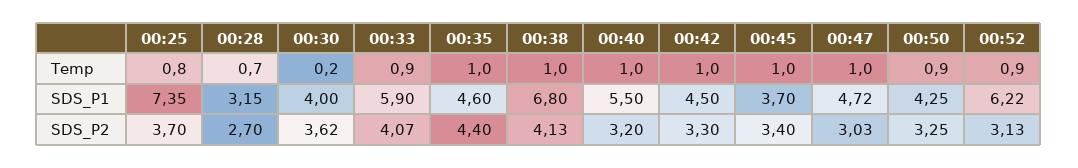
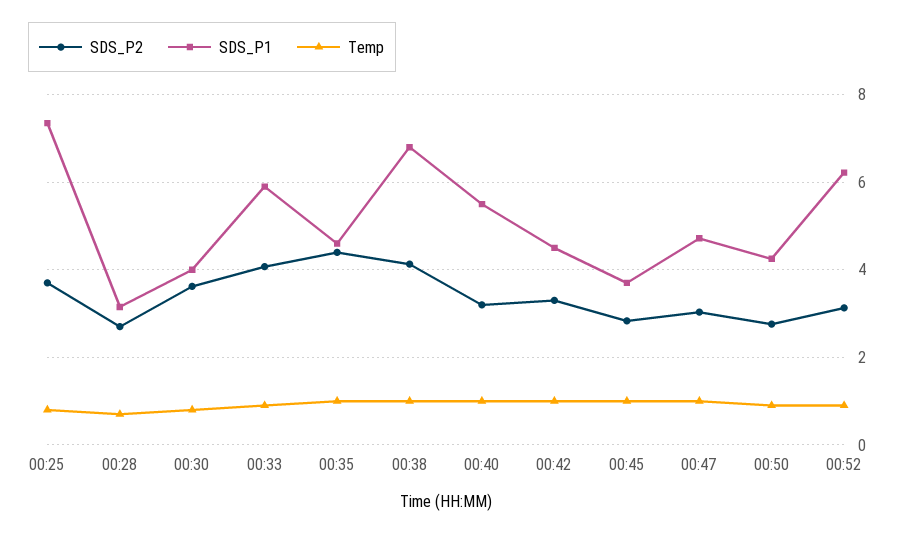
  {
    "Temp": {
      "00:25": 0.8,
      "00:28": 0.7,
-     "00:30": 0.2,
+     "00:30": 0.8,
      "00:33": 0.9,
      "00:35": 1,
      "00:38": 1,
      "00:40": 1,
      "00:42": 1,
      "00:45": 1,
      "00:47": 1,
      "00:50": 0.9,
      "00:52": 0.9
    },
    "SDS_P1": {
      "00:25": 7.35,
      "00:28": 3.15,
      "00:30": 4,
      "00:33": 5.9,
      "00:35": 4.6,
      "00:38": 6.8,
      "00:40": 5.5,
      "00:42": 4.5,
      "00:45": 3.7,
      "00:47": 4.72,
      "00:50": 4.25,
      "00:52": 6.22
    },
    "SDS_P2": {
      "00:25": 3.7,
      "00:28": 2.7,
      "00:30": 3.62,
      "00:33": 4.07,
      "00:35": 4.4,
      "00:38": 4.13,
      "00:40": 3.2,
      "00:42": 3.3,
-     "00:45": 3.4,
+     "00:45": 2.8,
      "00:47": 3.03,
-     "00:50": 3.25,
+     "00:50": 2.8,
      "00:52": 3.13
    }
  }

